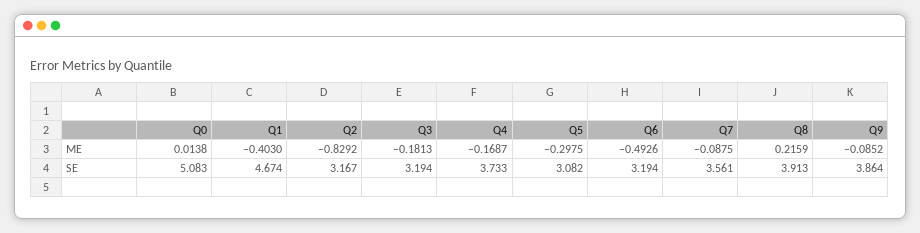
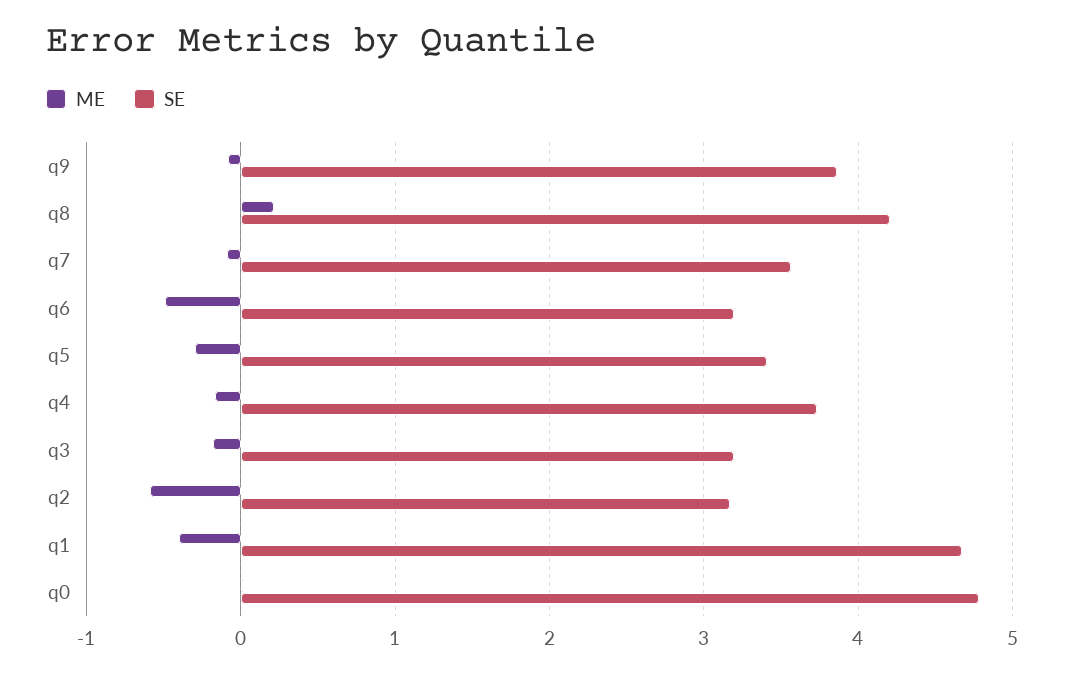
  {
    "ME": {
      "Q0": 0.0138,
      "Q1": -0.403,
-     "Q2": -0.8292,
+     "Q2": -0.6,
      "Q3": -0.1813,
      "Q4": -0.1687,
      "Q5": -0.2975,
      "Q6": -0.4926,
      "Q7": -0.0875,
      "Q8": 0.2159,
      "Q9": -0.0852
    },
    "SE": {
-     "Q0": 5.083,
+     "Q0": 4.8,
      "Q1": 4.674,
      "Q2": 3.167,
      "Q3": 3.194,
      "Q4": 3.733,
-     "Q5": 3.082,
+     "Q5": 3.4,
      "Q6": 3.194,
      "Q7": 3.561,
-     "Q8": 3.913,
+     "Q8": 4.2,
      "Q9": 3.864
    }
  }

